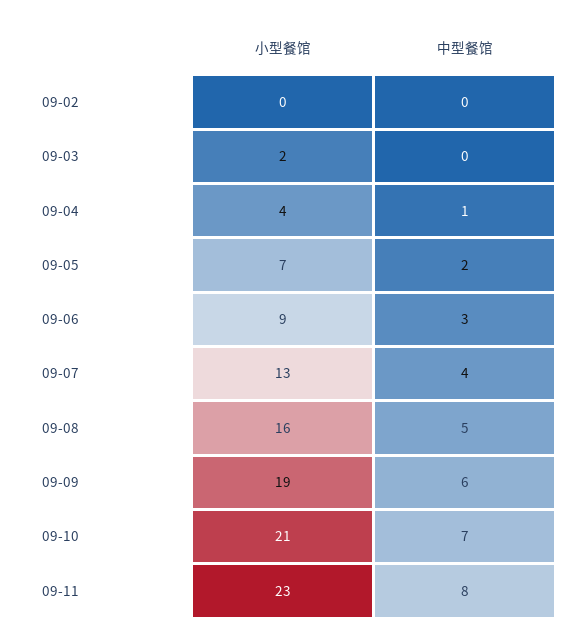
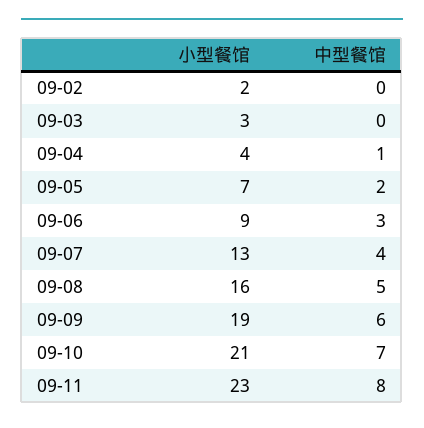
  {
    "小型餐馆": {
-     "09-02": 0,
+     "09-02": 2,
-     "09-03": 2,
+     "09-03": 3,
      "09-04": 4,
      "09-05": 7,
      "09-06": 9,
      "09-07": 13,
      "09-08": 16,
      "09-09": 19,
      "09-10": 21,
      "09-11": 23
    },
    "中型餐馆": {
      "09-02": 0,
      "09-03": 0,
      "09-04": 1,
      "09-05": 2,
      "09-06": 3,
      "09-07": 4,
      "09-08": 5,
      "09-09": 6,
      "09-10": 7,
      "09-11": 8
    }
  }

